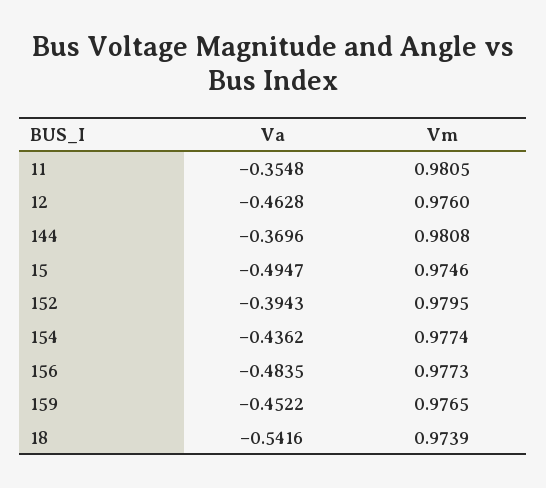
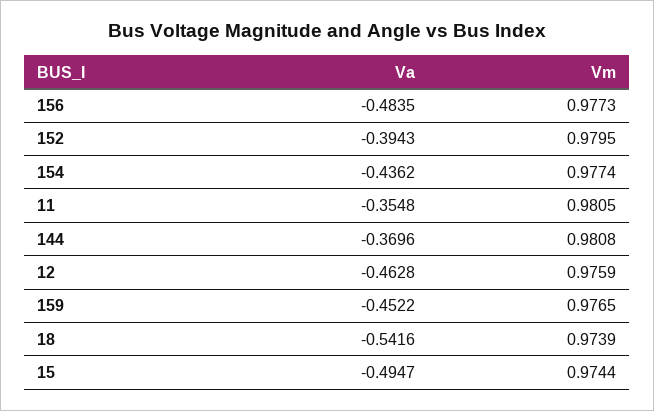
  {
    "Va": {
      "11": -0.3548,
      "12": -0.4628,
      "144": -0.3696,
      "15": -0.4947,
      "152": -0.3943,
      "154": -0.4362,
      "156": -0.4835,
      "159": -0.4522,
      "18": -0.5416
    },
    "Vm": {
      "11": 0.9805,
-     "12": 0.976,
+     "12": 0.9759,
      "144": 0.9808,
-     "15": 0.9746,
+     "15": 0.9744,
      "152": 0.9795,
      "154": 0.9774,
      "156": 0.9773,
      "159": 0.9765,
      "18": 0.9739
    }
  }

